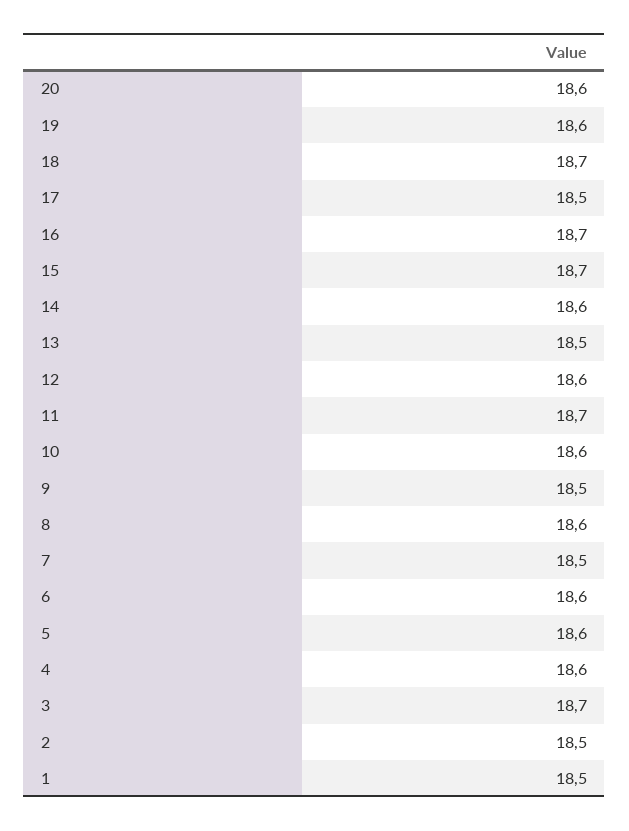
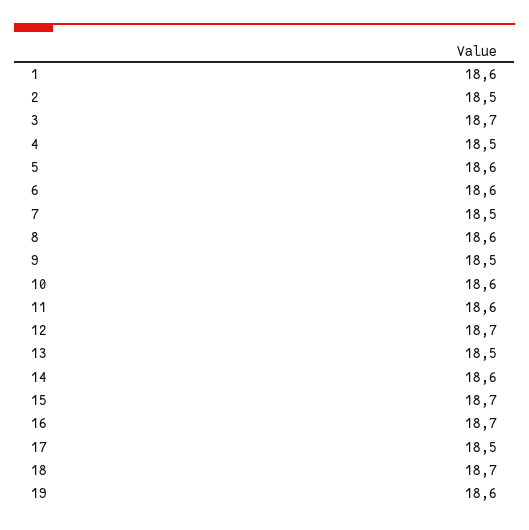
  {
-   "20": 18.6,
    "19": 18.6,
    "18": 18.7,
    "17": 18.5,
    "16": 18.7,
    "15": 18.7,
    "14": 18.6,
    "13": 18.5,
-   "12": 18.6,
+   "12": 18.7,
-   "11": 18.7,
+   "11": 18.6,
    "10": 18.6,
    "9": 18.5,
    "8": 18.6,
    "7": 18.5,
    "6": 18.6,
    "5": 18.6,
-   "4": 18.6,
+   "4": 18.5,
    "3": 18.7,
    "2": 18.5,
-   "1": 18.5
+   "1": 18.6
  }

